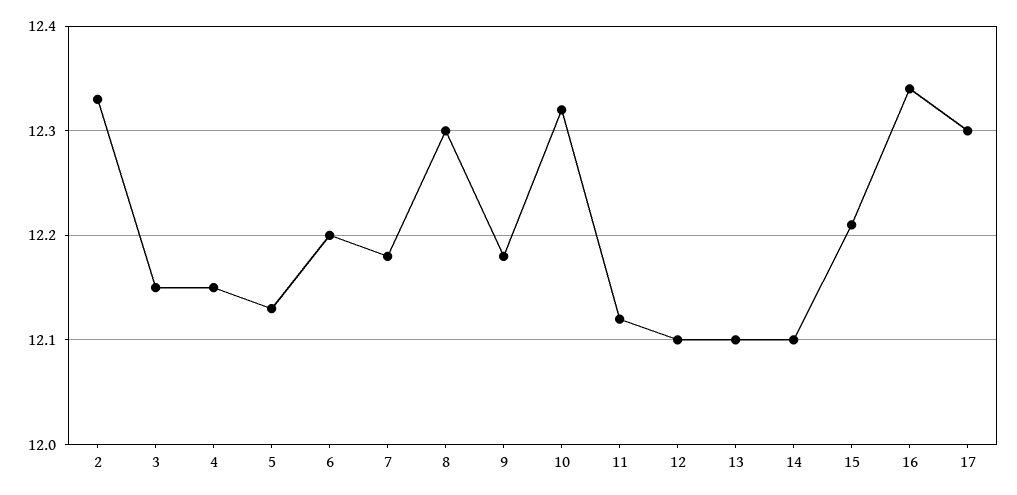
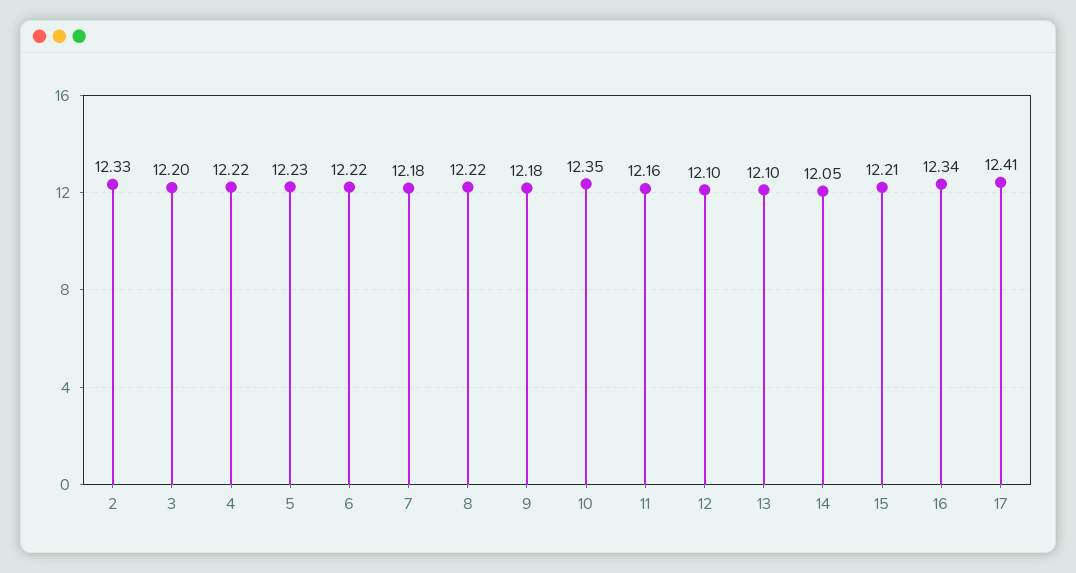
  {
    "2": 12.33,
-   "3": 12.15,
+   "3": 12.2,
-   "4": 12.15,
+   "4": 12.22,
-   "5": 12.13,
+   "5": 12.23,
-   "6": 12.2,
+   "6": 12.22,
    "7": 12.18,
-   "8": 12.3,
+   "8": 12.22,
    "9": 12.18,
-   "10": 12.32,
+   "10": 12.35,
-   "11": 12.12,
+   "11": 12.16,
    "12": 12.1,
    "13": 12.1,
-   "14": 12.1,
+   "14": 12.05,
    "15": 12.21,
    "16": 12.34,
-   "17": 12.3
+   "17": 12.41
  }

